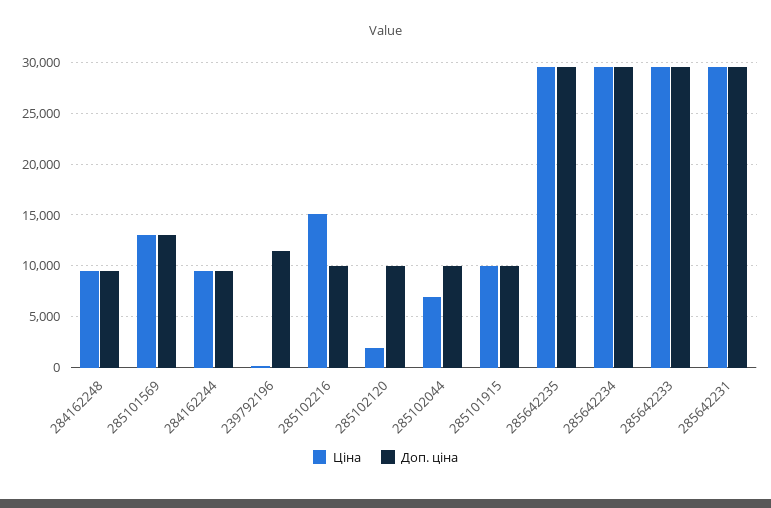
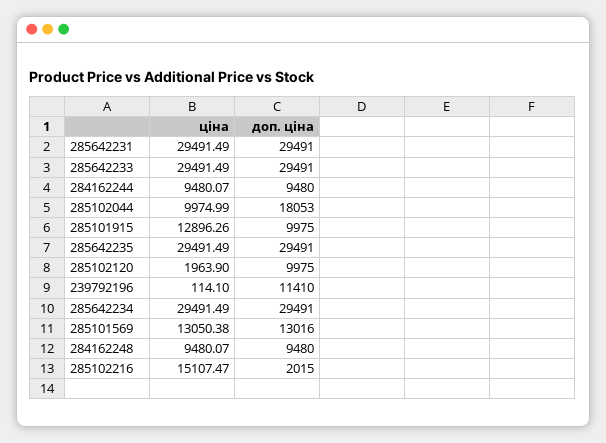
  {
    "Ціна": {
      "284162248": 9480.07,
      "285101569": 13050.38,
      "284162244": 9480.07,
      "239792196": 114.1,
      "285102216": 15107.47,
      "285102120": 1963.9,
-     "285102044": 7000,
+     "285102044": 9974.99,
-     "285101915": 10000,
+     "285101915": 12896.26,
      "285642235": 29491.49,
      "285642234": 29491.49,
      "285642233": 29491.49,
      "285642231": 29491.49
    },
    "Доп. ціна": {
      "284162248": 9480,
      "285101569": 13016,
      "284162244": 9480,
      "239792196": 11410,
-     "285102216": 10000,
+     "285102216": 2015,
      "285102120": 9975,
-     "285102044": 10000,
+     "285102044": 18053,
      "285101915": 9975,
      "285642235": 29491,
      "285642234": 29491,
      "285642233": 29491,
      "285642231": 29491
    }
  }

